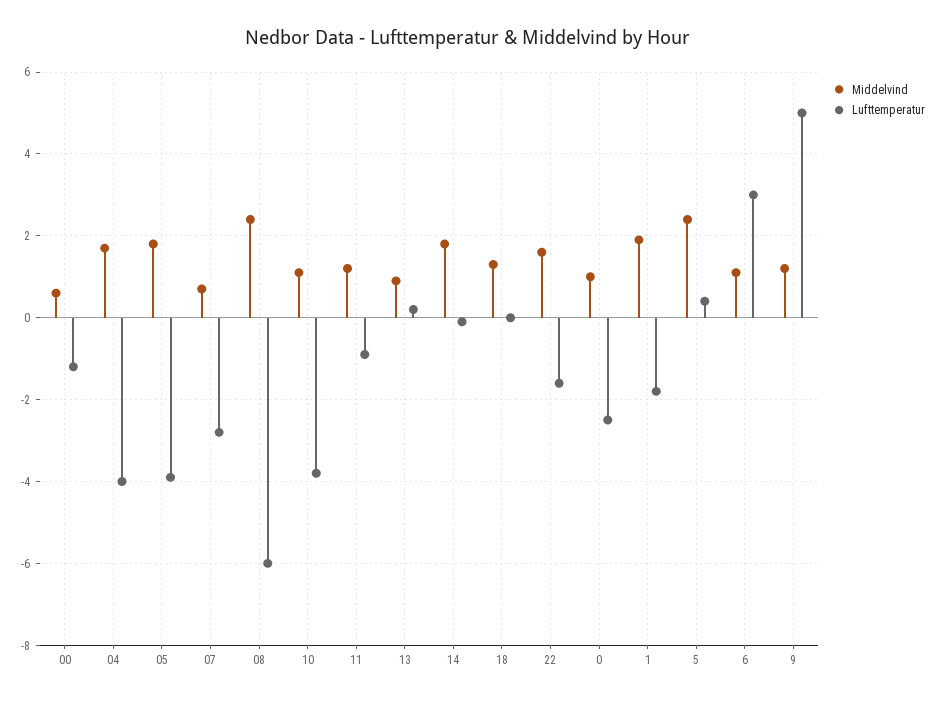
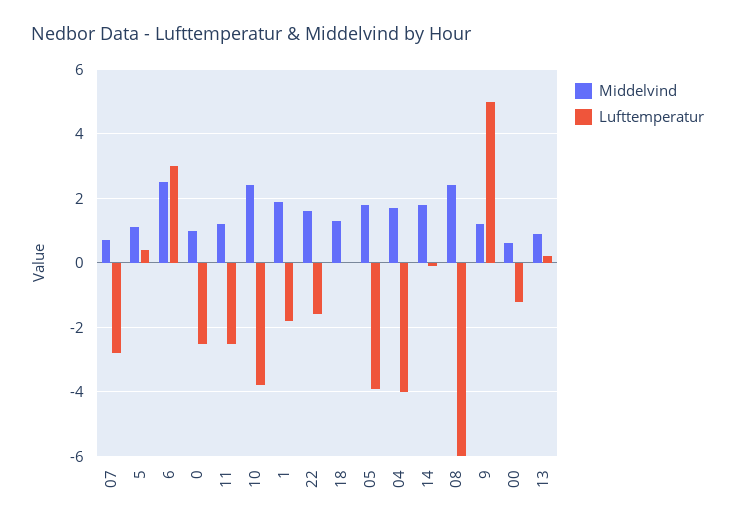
  {
    "Middelvind": {
      "00": 0.5,
      "04": 1.5,
      "05": 2,
      "07": 0.5,
      "08": 2.5,
-     "10": 1,
+     "10": 2.5,
      "11": 1,
      "13": 1,
      "14": 2,
      "18": 1.5,
      "22": 1.5,
      "0": 1,
      "1": 2,
-     "5": 2.5,
+     "5": 1,
-     "6": 1,
+     "6": 2.5,
      "9": 1
    },
    "Lufttemperatur": {
      "00": -1,
      "04": -4,
      "05": -4,
      "07": -3,
      "08": -6,
      "10": -4,
-     "11": -1,
+     "11": -2.5,
      "13": 0,
      "14": 0,
      "18": 0,
      "22": -1.5,
      "0": -2.5,
      "1": -2,
      "5": 0.5,
      "6": 3,
      "9": 5
    }
  }

